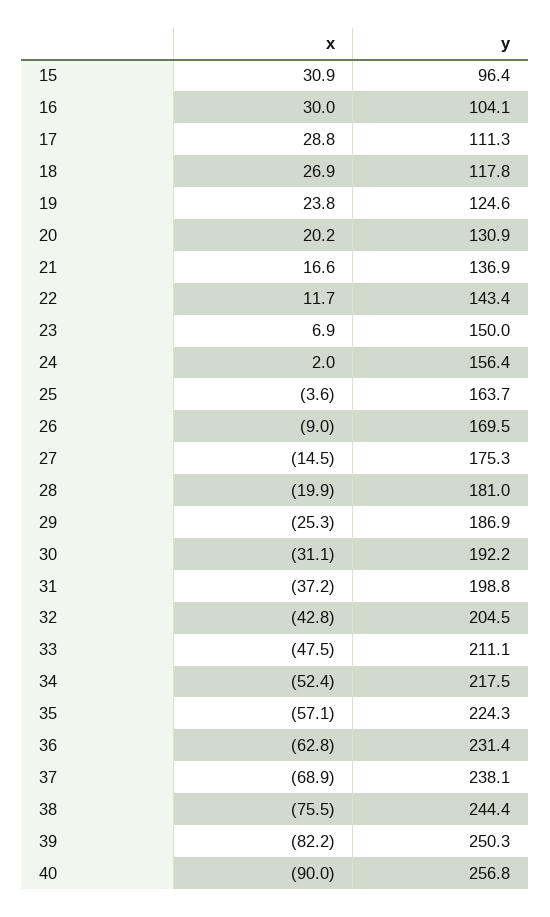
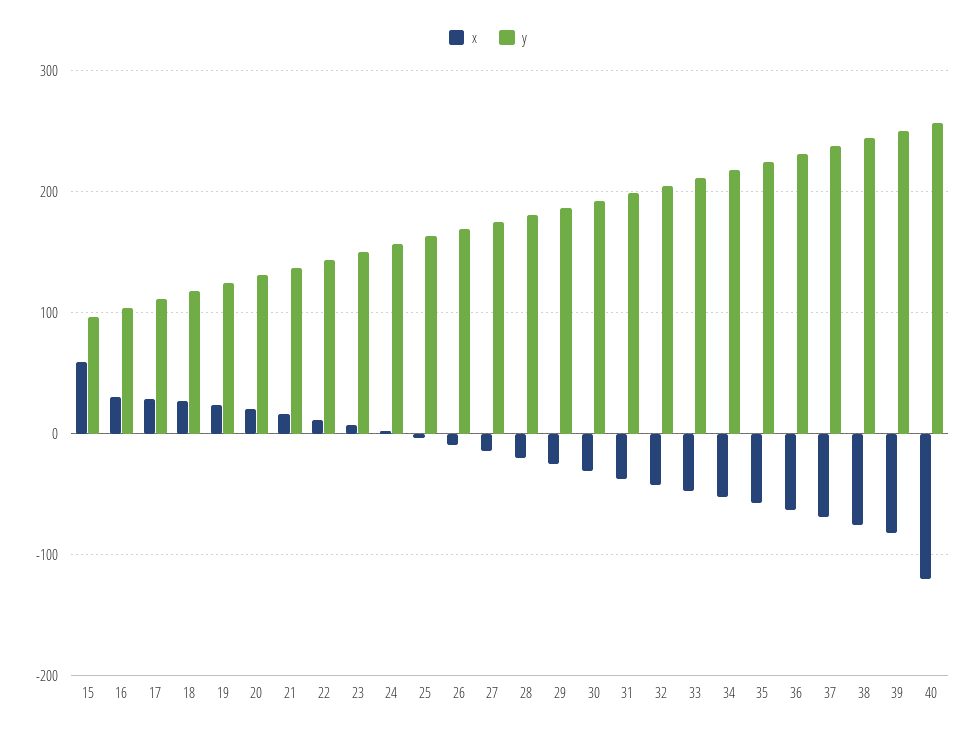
  {
    "x": {
-     "15": 30.9,
+     "15": 60,
      "16": 30,
      "17": 28.8,
      "18": 26.9,
      "19": 23.8,
      "20": 20.2,
      "21": 16.6,
      "22": 11.7,
      "23": 6.9,
      "24": 2,
      "25": -3.6,
      "26": -9,
      "27": -14.5,
      "28": -19.9,
      "29": -25.3,
      "30": -31.1,
      "31": -37.2,
      "32": -42.8,
      "33": -47.5,
      "34": -52.4,
      "35": -57.1,
      "36": -62.8,
      "37": -68.9,
      "38": -75.5,
      "39": -82.2,
-     "40": -90
+     "40": -120
    },
    "y": {
      "15": 96.4,
      "16": 104.1,
      "17": 111.3,
      "18": 117.8,
      "19": 124.6,
      "20": 130.9,
      "21": 136.9,
      "22": 143.4,
      "23": 150,
      "24": 156.4,
      "25": 163.7,
      "26": 169.5,
      "27": 175.3,
      "28": 181,
      "29": 186.9,
      "30": 192.2,
      "31": 198.8,
      "32": 204.5,
      "33": 211.1,
      "34": 217.5,
      "35": 224.3,
      "36": 231.4,
      "37": 238.1,
      "38": 244.4,
      "39": 250.3,
      "40": 256.8
    }
  }

